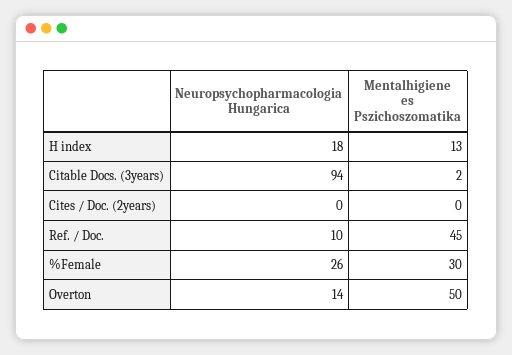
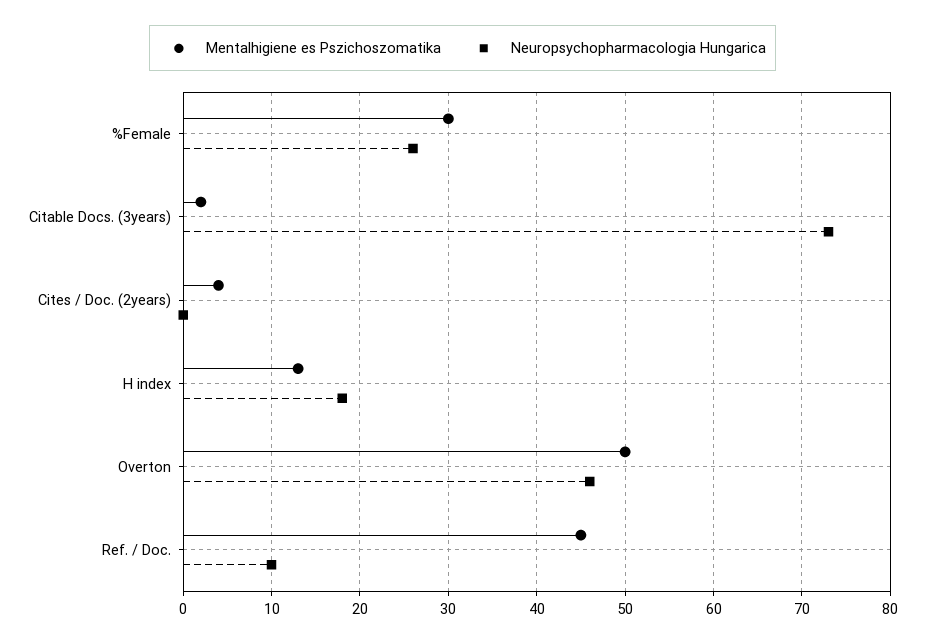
  {
    "Neuropsychopharmacologia Hungarica": {
      "H index": 18,
-     "Citable Docs. (3years)": 94,
+     "Citable Docs. (3years)": 73,
      "Cites / Doc. (2years)": 0,
      "Ref. / Doc.": 10,
      "%Female": 26,
-     "Overton": 14
+     "Overton": 46
    },
    "Mentalhigiene es Pszichoszomatika": {
      "H index": 13,
      "Citable Docs. (3years)": 2,
-     "Cites / Doc. (2years)": 0,
+     "Cites / Doc. (2years)": 4,
      "Ref. / Doc.": 45,
      "%Female": 30,
      "Overton": 50
    }
  }

